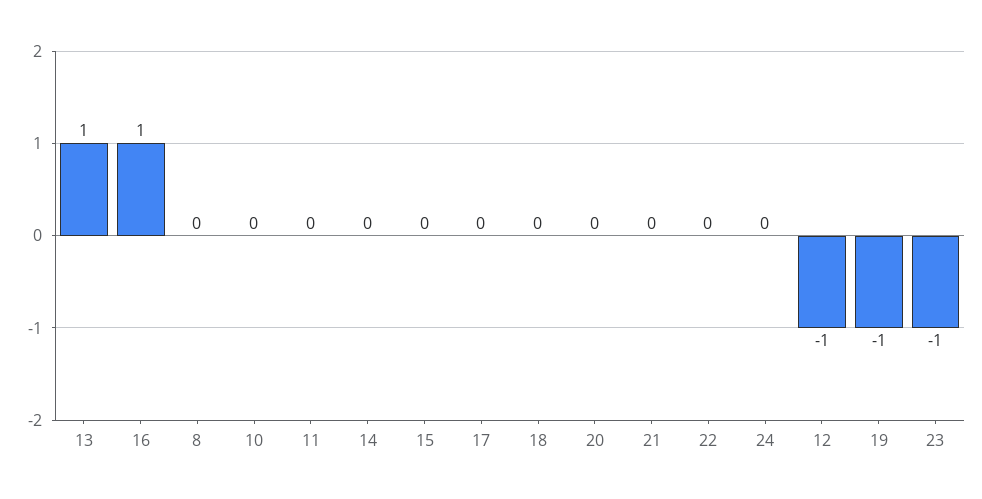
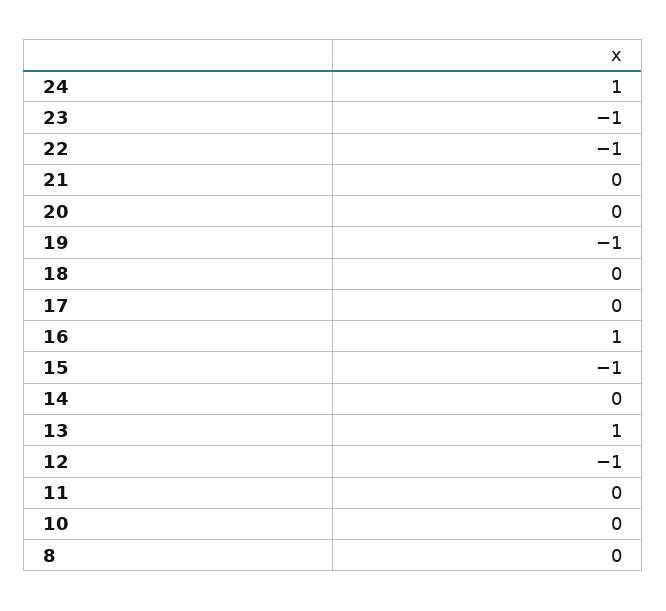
  {
    "13": 1,
    "16": 1,
    "8": 0,
    "10": 0,
    "11": 0,
    "14": 0,
-   "15": 0,
+   "15": -1,
    "17": 0,
    "18": 0,
    "20": 0,
    "21": 0,
-   "22": 0,
+   "22": -1,
-   "24": 0,
+   "24": 1,
    "12": -1,
    "19": -1,
    "23": -1
  }

